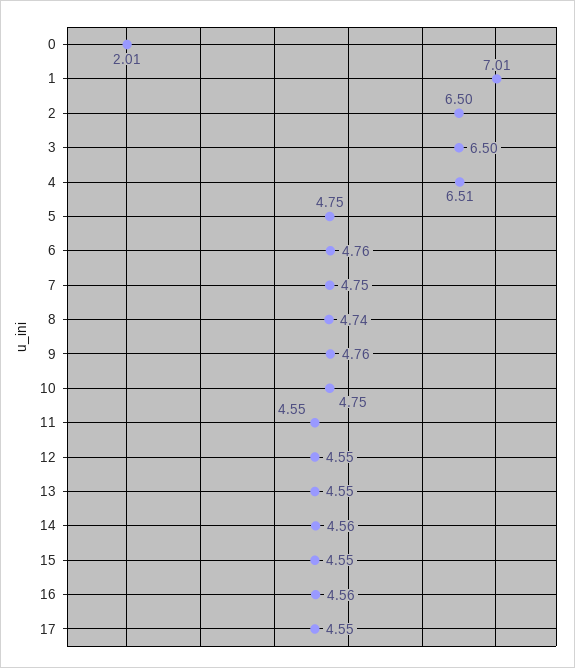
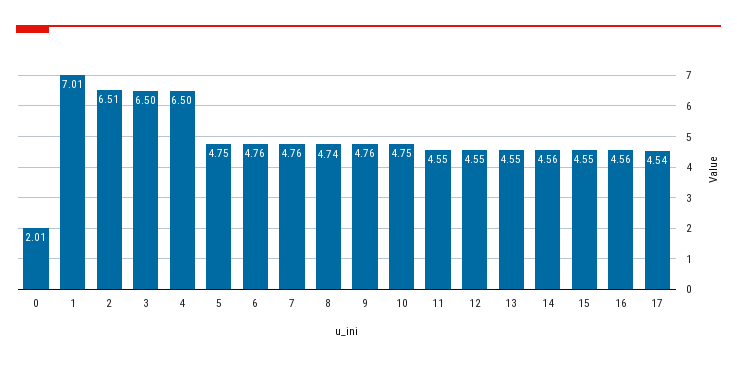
  {
    "0": 2.01,
    "1": 7.01,
-   "2": 6.5,
+   "2": 6.51,
    "3": 6.5,
-   "4": 6.51,
+   "4": 6.5,
    "5": 4.75,
    "6": 4.76,
-   "7": 4.75,
+   "7": 4.76,
    "8": 4.74,
    "9": 4.76,
    "10": 4.75,
    "11": 4.55,
    "12": 4.55,
    "13": 4.55,
    "14": 4.56,
    "15": 4.55,
    "16": 4.56,
-   "17": 4.55
+   "17": 4.54
  }

